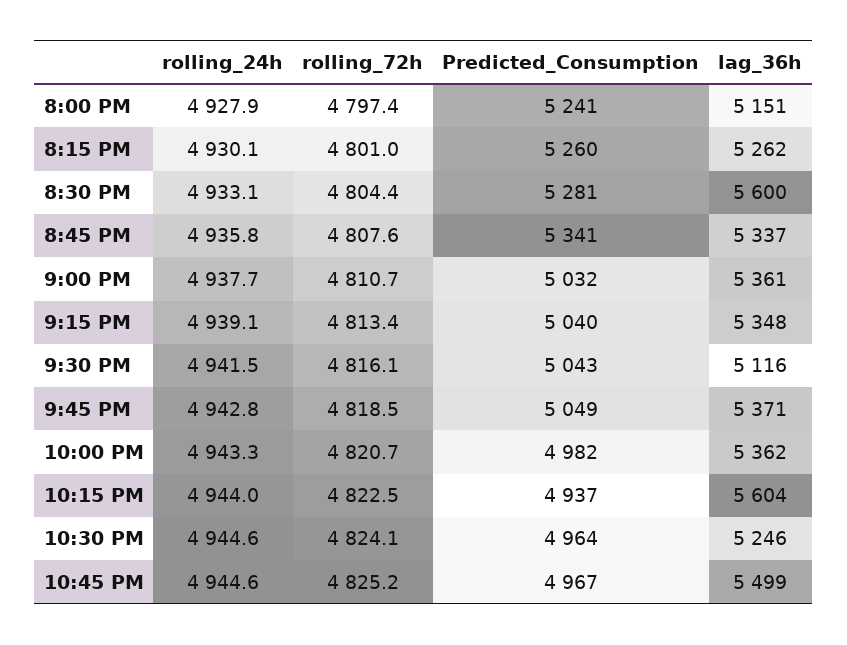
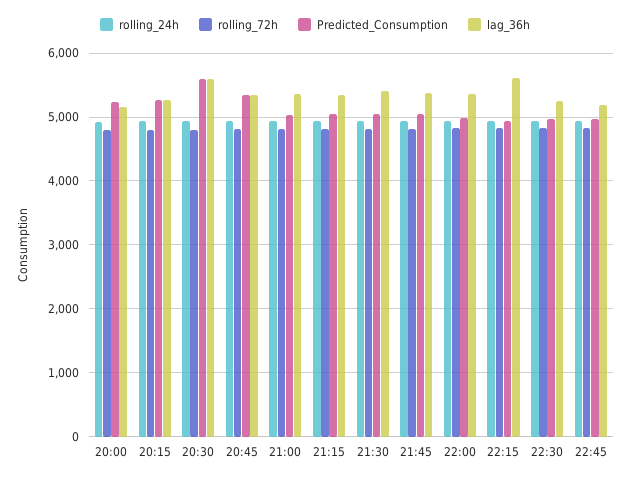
  {
    "rolling_24h": {
      "8:00 PM": 4927.9,
      "8:15 PM": 4930.1,
      "8:30 PM": 4933.1,
      "8:45 PM": 4935.8,
      "9:00 PM": 4937.7,
      "9:15 PM": 4939.1,
      "9:30 PM": 4941.5,
      "9:45 PM": 4942.8,
      "10:00 PM": 4943.3,
      "10:15 PM": 4944,
      "10:30 PM": 4944.6,
      "10:45 PM": 4944.6
    },
    "rolling_72h": {
      "8:00 PM": 4797.4,
      "8:15 PM": 4801,
      "8:30 PM": 4804.4,
      "8:45 PM": 4807.6,
      "9:00 PM": 4810.7,
      "9:15 PM": 4813.4,
      "9:30 PM": 4816.1,
      "9:45 PM": 4818.5,
      "10:00 PM": 4820.7,
      "10:15 PM": 4822.5,
      "10:30 PM": 4824.1,
      "10:45 PM": 4825.2
    },
    "Predicted_Consumption": {
      "8:00 PM": 5241,
      "8:15 PM": 5260,
-     "8:30 PM": 5281,
+     "8:30 PM": 5600,
      "8:45 PM": 5341,
      "9:00 PM": 5032,
      "9:15 PM": 5040,
      "9:30 PM": 5043,
      "9:45 PM": 5049,
      "10:00 PM": 4982,
      "10:15 PM": 4937,
      "10:30 PM": 4964,
      "10:45 PM": 4967
    },
    "lag_36h": {
      "8:00 PM": 5151,
      "8:15 PM": 5262,
      "8:30 PM": 5600,
      "8:45 PM": 5337,
      "9:00 PM": 5361,
      "9:15 PM": 5348,
-     "9:30 PM": 5116,
+     "9:30 PM": 5400,
      "9:45 PM": 5371,
      "10:00 PM": 5362,
      "10:15 PM": 5604,
      "10:30 PM": 5246,
-     "10:45 PM": 5499
+     "10:45 PM": 5200
    }
  }

